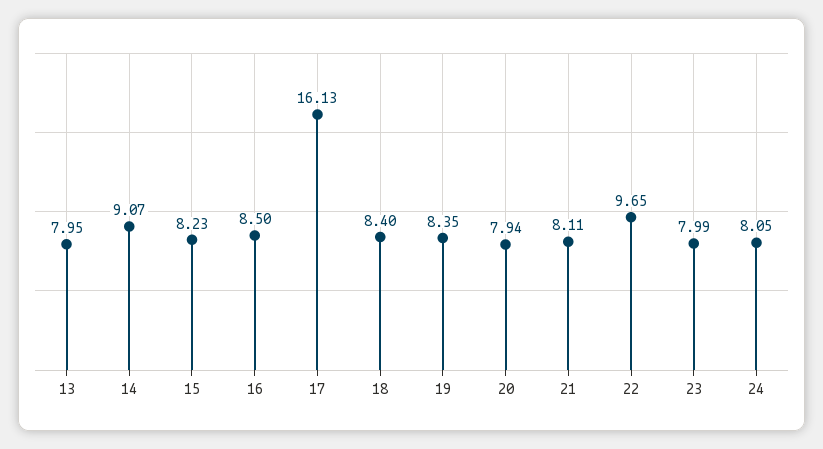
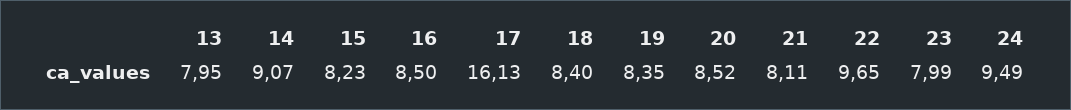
  {
    "13": 7.95,
    "14": 9.07,
    "15": 8.23,
    "16": 8.5,
    "17": 16.13,
    "18": 8.4,
    "19": 8.35,
-   "20": 7.94,
+   "20": 8.52,
    "21": 8.11,
    "22": 9.65,
    "23": 7.99,
-   "24": 8.05
+   "24": 9.49
  }

